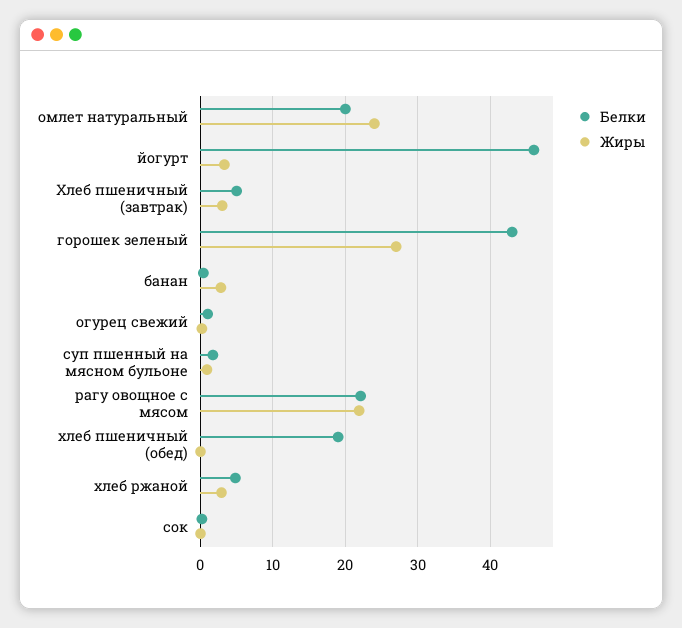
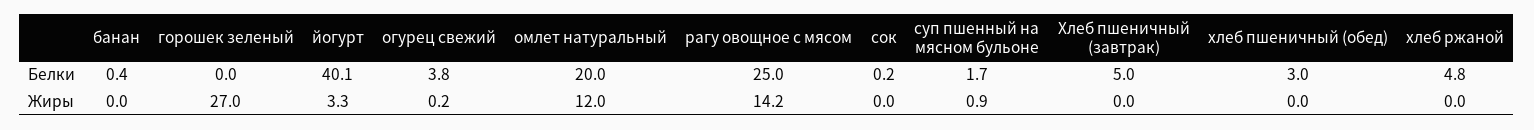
  {
    "Белки": {
      "омлет натуральный": 20,
-     "йогурт": 46,
+     "йогурт": 40.1,
      "Хлеб пшеничный (завтрак)": 5,
-     "горошек зеленый": 43,
+     "горошек зеленый": 0,
      "банан": 0.4,
-     "огурец свежий": 1,
+     "огурец свежий": 3.8,
      "суп пшенный на мясном бульоне": 1.7,
-     "рагу овощное с мясом": 22,
+     "рагу овощное с мясом": 25,
-     "хлеб пшеничный (обед)": 19,
+     "хлеб пшеничный (обед)": 3,
      "хлеб ржаной": 4.8,
      "сок": 0.2
    },
    "Жиры": {
-     "омлет натуральный": 24,
+     "омлет натуральный": 12,
      "йогурт": 3.3,
-     "Хлеб пшеничный (завтрак)": 3,
+     "Хлеб пшеничный (завтрак)": 0,
      "горошек зеленый": 27,
-     "банан": 3,
+     "банан": 0,
      "огурец свежий": 0.2,
      "суп пшенный на мясном бульоне": 0.9,
-     "рагу овощное с мясом": 22,
+     "рагу овощное с мясом": 14.2,
      "хлеб пшеничный (обед)": 0,
-     "хлеб ржаной": 3,
+     "хлеб ржаной": 0,
      "сок": 0
    }
  }

